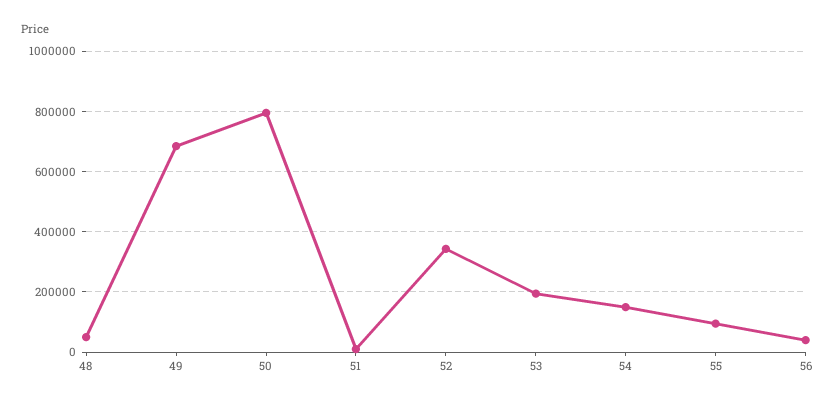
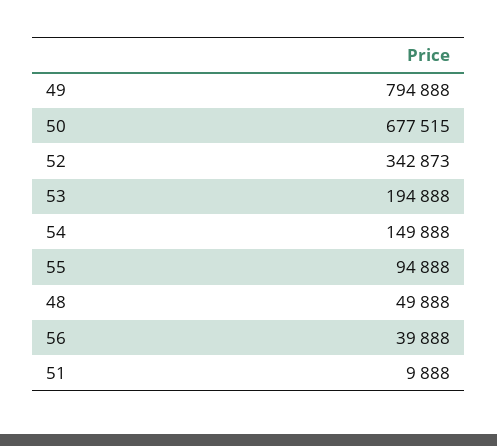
  {
    "48": 49888,
-   "49": 680000,
+   "49": 794888,
-   "50": 800000,
+   "50": 677515,
    "51": 9888,
    "52": 342873,
    "53": 194888,
    "54": 149888,
    "55": 94888,
    "56": 39888
  }

